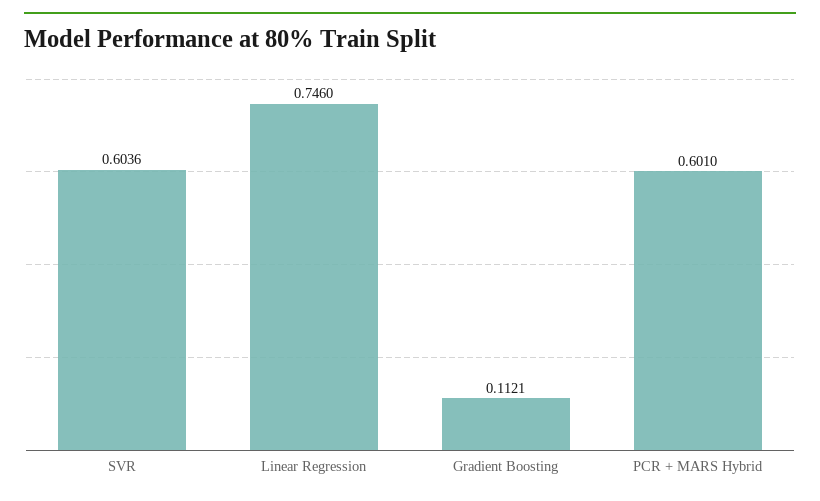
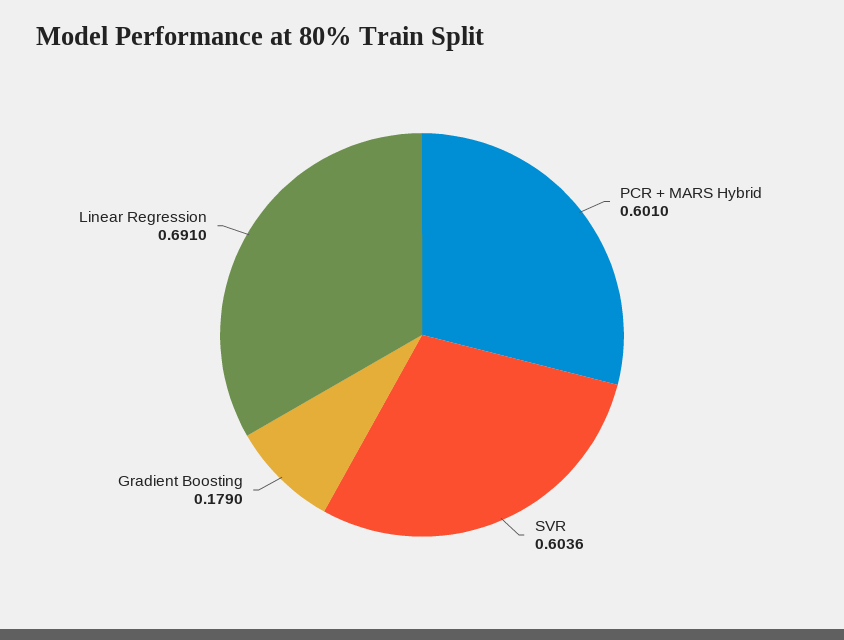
  {
    "SVR": 0.6036,
-   "Linear Regression": 0.746,
+   "Linear Regression": 0.691,
-   "Gradient Boosting": 0.1121,
+   "Gradient Boosting": 0.179,
    "PCR + MARS Hybrid": 0.601
  }

